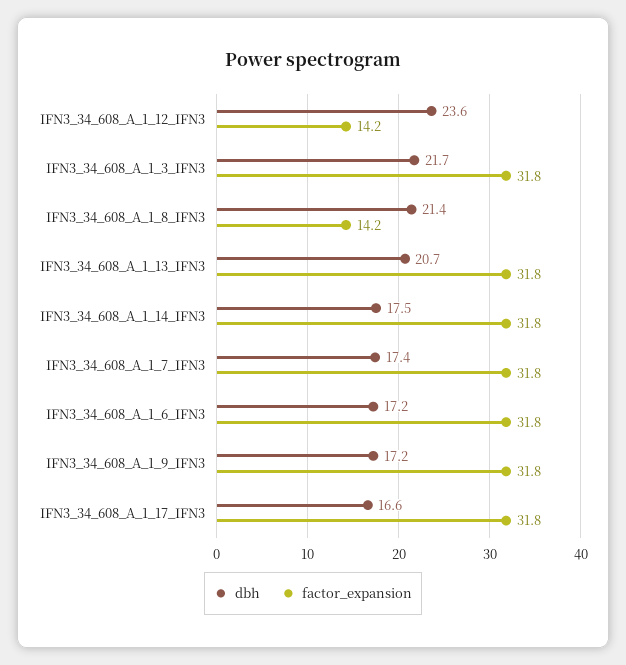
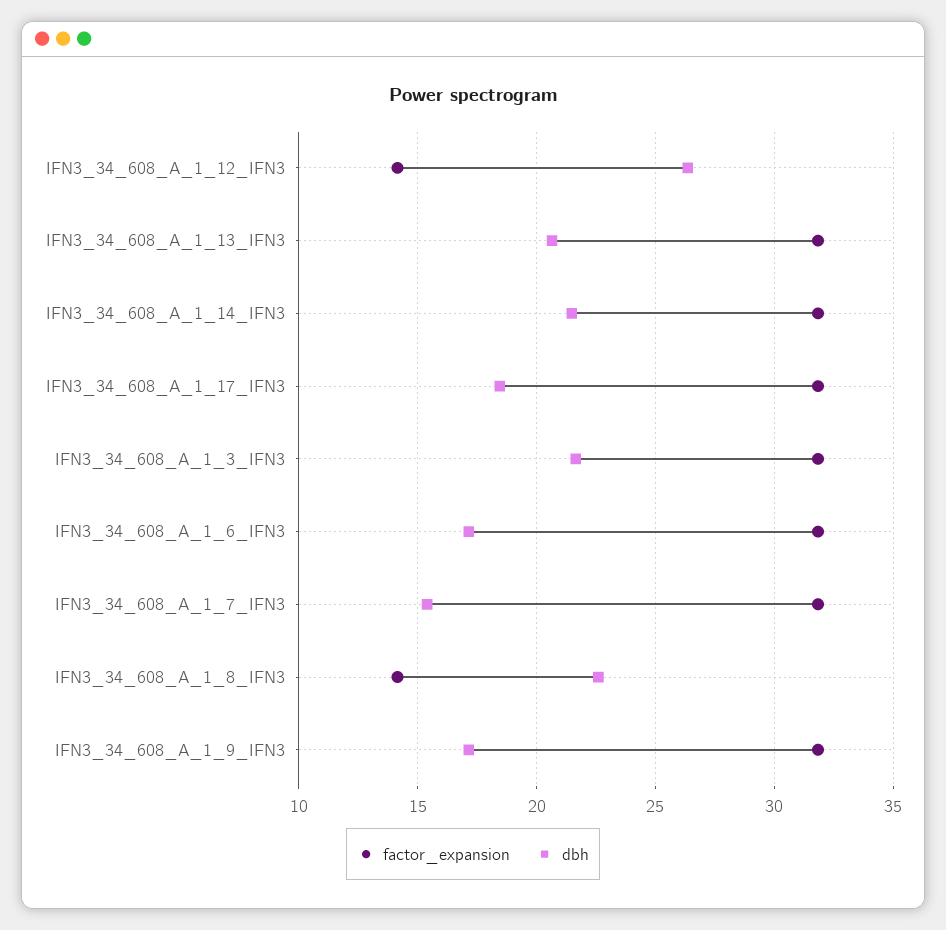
  {
    "dbh": {
-     "IFN3_34_608_A_1_12_IFN3": 23.6,
+     "IFN3_34_608_A_1_12_IFN3": 26.5,
      "IFN3_34_608_A_1_3_IFN3": 21.7,
-     "IFN3_34_608_A_1_8_IFN3": 21.4,
+     "IFN3_34_608_A_1_8_IFN3": 22.5,
      "IFN3_34_608_A_1_13_IFN3": 20.7,
-     "IFN3_34_608_A_1_14_IFN3": 17.5,
+     "IFN3_34_608_A_1_14_IFN3": 21.5,
-     "IFN3_34_608_A_1_7_IFN3": 17.4,
+     "IFN3_34_608_A_1_7_IFN3": 15.5,
      "IFN3_34_608_A_1_6_IFN3": 17.2,
      "IFN3_34_608_A_1_9_IFN3": 17.2,
-     "IFN3_34_608_A_1_17_IFN3": 16.6
+     "IFN3_34_608_A_1_17_IFN3": 18.5
    },
    "factor_expansion": {
      "IFN3_34_608_A_1_12_IFN3": 14.2,
      "IFN3_34_608_A_1_3_IFN3": 31.8,
      "IFN3_34_608_A_1_8_IFN3": 14.2,
      "IFN3_34_608_A_1_13_IFN3": 31.8,
      "IFN3_34_608_A_1_14_IFN3": 31.8,
      "IFN3_34_608_A_1_7_IFN3": 31.8,
      "IFN3_34_608_A_1_6_IFN3": 31.8,
      "IFN3_34_608_A_1_9_IFN3": 31.8,
      "IFN3_34_608_A_1_17_IFN3": 31.8
    }
  }

